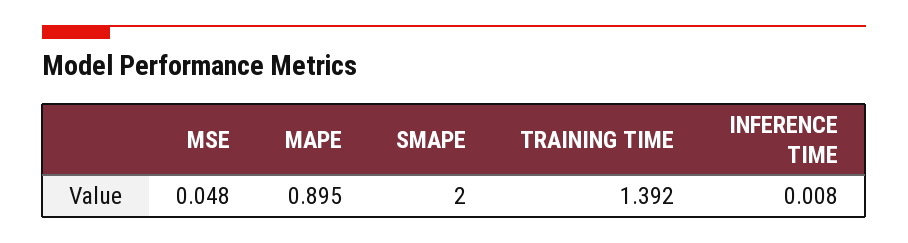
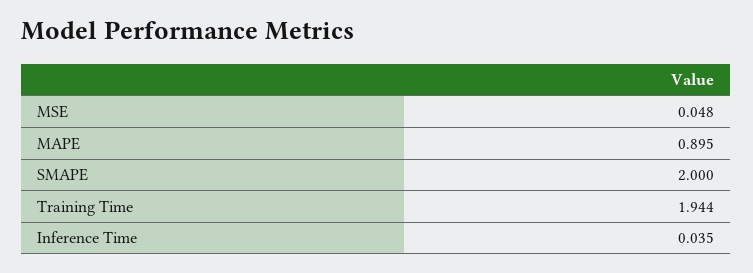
  {
    "MSE": 0.048,
    "MAPE": 0.895,
    "SMAPE": 2,
-   "TRAINING TIME": 1.392,
+   "TRAINING TIME": 1.944,
-   "INFERENCE TIME": 0.008
+   "INFERENCE TIME": 0.035
  }

